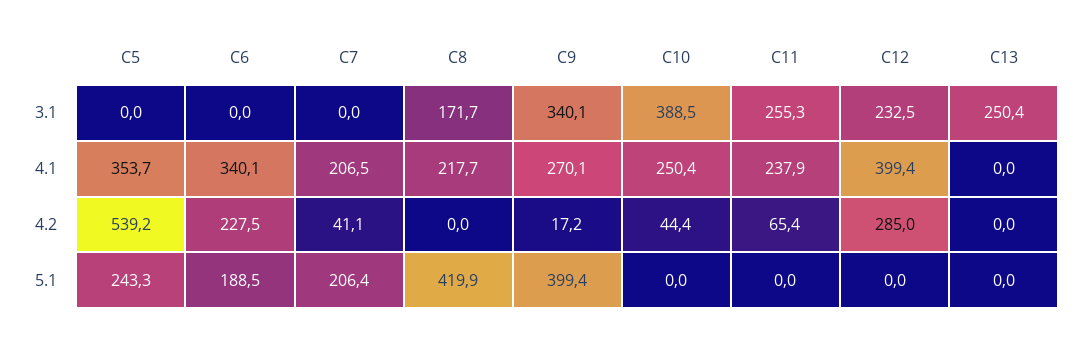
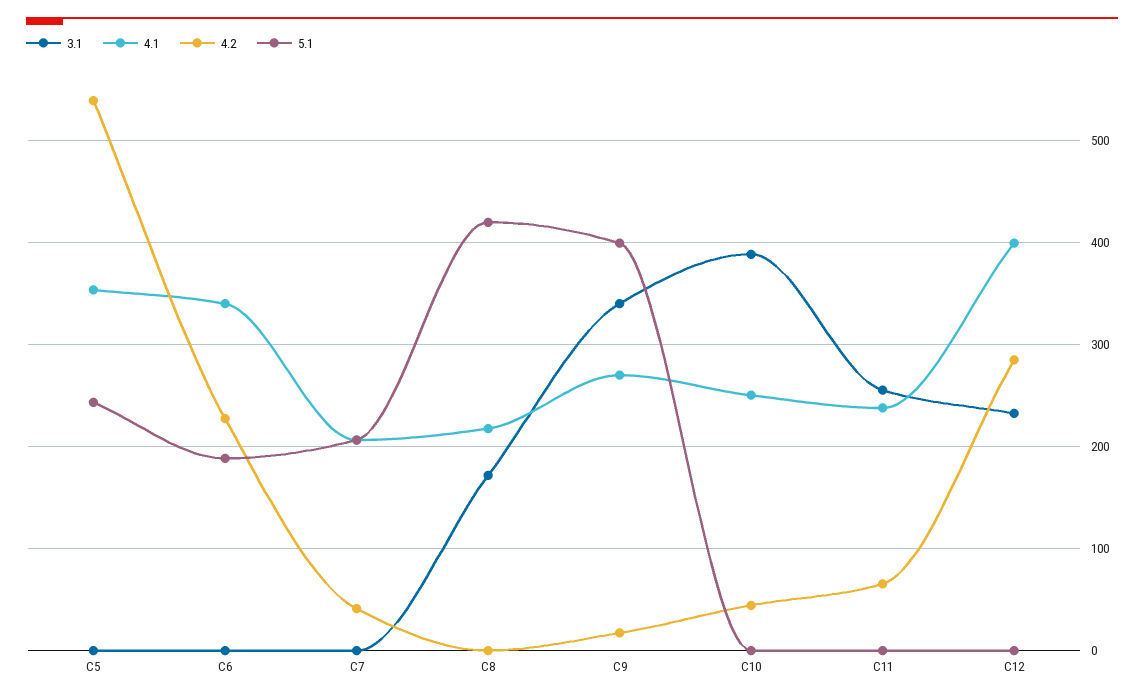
  {
    "3.1": {
      "C5": 0,
      "C6": 0,
      "C7": 0,
      "C8": 171.7,
      "C9": 340.1,
      "C10": 388.5,
      "C11": 255.3,
-     "C12": 232.5,
+     "C12": 232.5
-     "C13": 250.4
    },
    "4.1": {
      "C5": 353.7,
      "C6": 340.1,
      "C7": 206.5,
      "C8": 217.7,
      "C9": 270.1,
      "C10": 250.4,
      "C11": 237.9,
-     "C12": 399.4,
+     "C12": 399.4
-     "C13": 0
    },
    "4.2": {
      "C5": 539.2,
      "C6": 227.5,
      "C7": 41.1,
      "C8": 0,
      "C9": 17.2,
      "C10": 44.4,
      "C11": 65.4,
-     "C12": 285,
+     "C12": 285
-     "C13": 0
    },
    "5.1": {
      "C5": 243.3,
      "C6": 188.5,
      "C7": 206.4,
      "C8": 419.9,
      "C9": 399.4,
      "C10": 0,
      "C11": 0,
-     "C12": 0,
+     "C12": 0
-     "C13": 0
    }
  }

